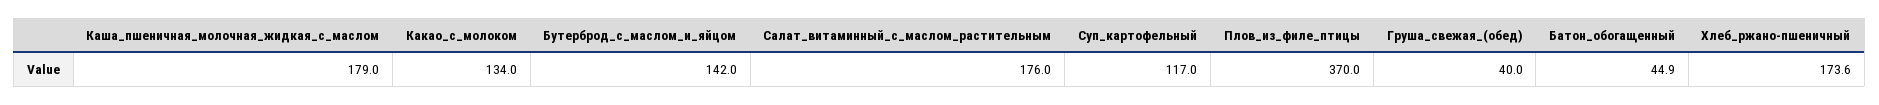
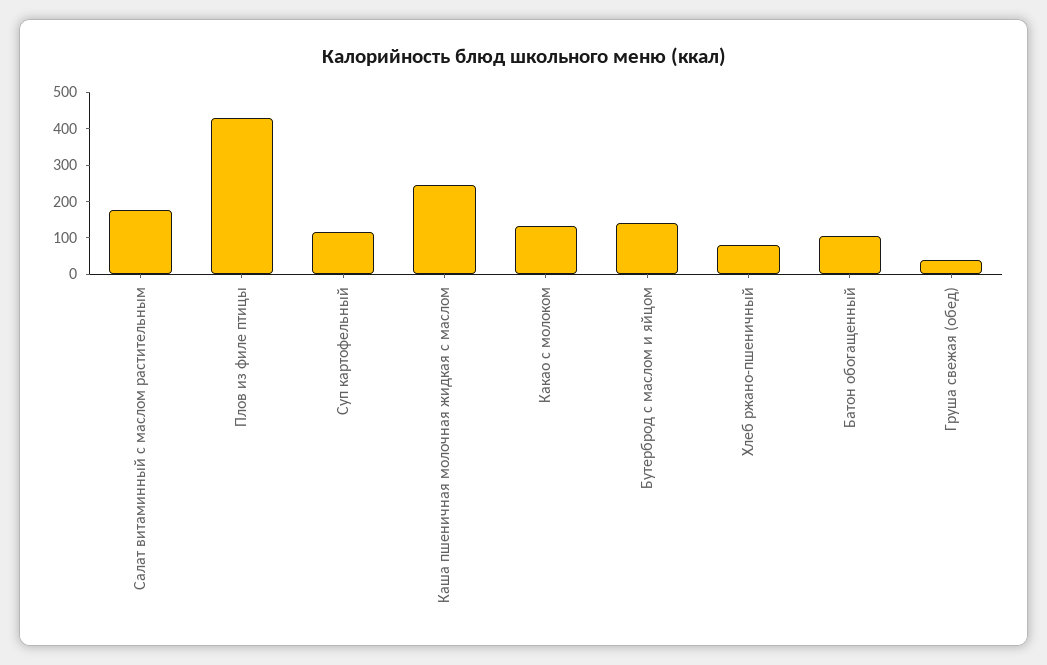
  {
-   "Каша_пшеничная_молочная_жидкая_с_маслом": 179,
+   "Каша_пшеничная_молочная_жидкая_с_маслом": 250,
    "Какао_с_молоком": 134,
    "Бутерброд_с_маслом_и_яйцом": 142,
    "Салат_витаминный_с_маслом_растительным": 176,
    "Суп_картофельный": 117,
-   "Плов_из_филе_птицы": 370,
+   "Плов_из_филе_птицы": 425,
    "Груша_свежая_(обед)": 40,
-   "Батон_обогащенный": 44.9,
+   "Батон_обогащенный": 100,
-   "Хлеб_ржано-пшеничный": 173.6
+   "Хлеб_ржано-пшеничный": 75
  }

